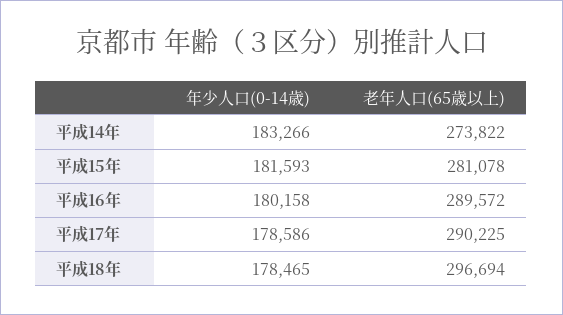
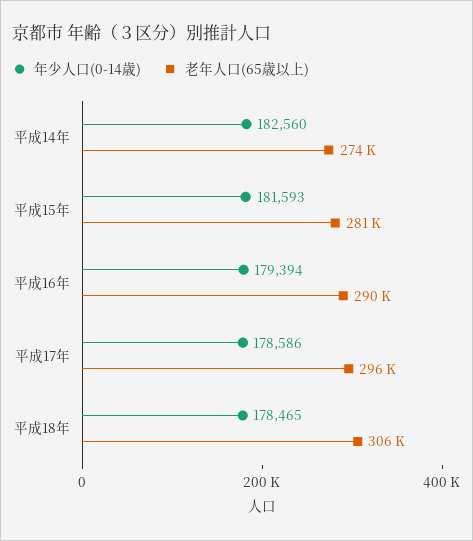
  {
    "年少人口(0-14歳)": {
-     "平成14年": 183266,
+     "平成14年": 182560,
      "平成15年": 181593,
-     "平成16年": 180158,
+     "平成16年": 179394,
      "平成17年": 178586,
      "平成18年": 178465
    },
    "老年人口(65歳以上)": {
      "平成14年": 273822,
      "平成15年": 281078,
      "平成16年": 289572,
-     "平成17年": 290225,
+     "平成17年": 296000,
-     "平成18年": 296694
+     "平成18年": 306000
    }
  }

